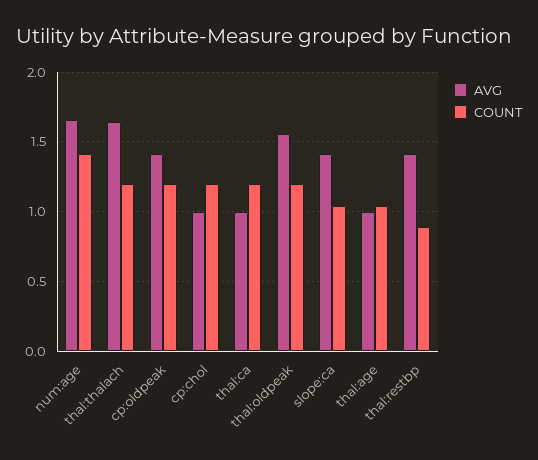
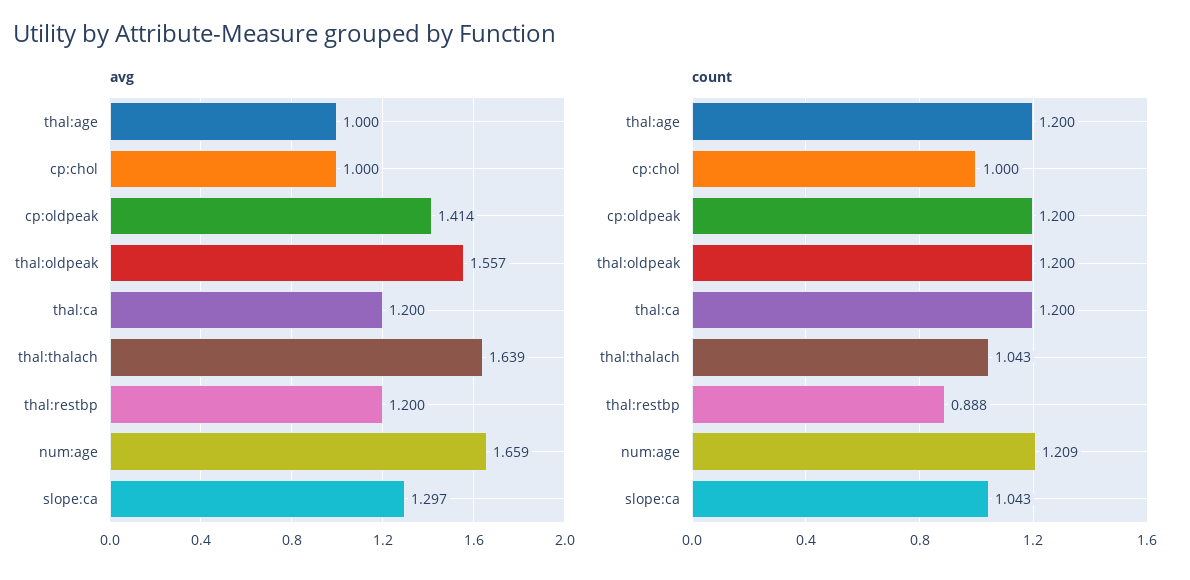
  {
    "AVG": {
      "num:age": 1.659,
      "thal:thalach": 1.639,
      "cp:oldpeak": 1.414,
      "cp:chol": 1,
-     "thal:ca": 1,
+     "thal:ca": 1.2,
      "thal:oldpeak": 1.557,
-     "slope:ca": 1.4,
+     "slope:ca": 1.297,
      "thal:age": 1,
-     "thal:restbp": 1.4
+     "thal:restbp": 1.2
    },
    "COUNT": {
-     "num:age": 1.4,
+     "num:age": 1.209,
-     "thal:thalach": 1.2,
+     "thal:thalach": 1.043,
      "cp:oldpeak": 1.2,
-     "cp:chol": 1.2,
+     "cp:chol": 1,
      "thal:ca": 1.2,
      "thal:oldpeak": 1.2,
      "slope:ca": 1.043,
-     "thal:age": 1.05,
+     "thal:age": 1.2,
      "thal:restbp": 0.888
    }
  }

